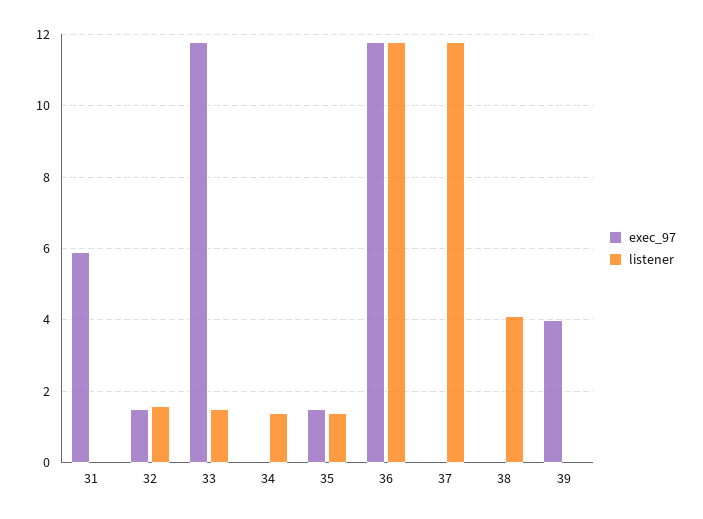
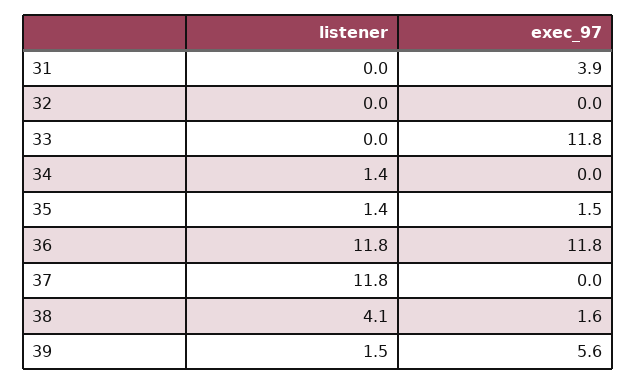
  {
    "exec_97": {
-     "31": 6,
+     "31": 3.9,
-     "32": 1.5,
+     "32": 0,
      "33": 11.8,
      "34": 0,
      "35": 1.5,
      "36": 11.8,
      "37": 0,
-     "38": 0,
+     "38": 1.6,
-     "39": 4
+     "39": 5.6
    },
    "listener": {
      "31": 0,
-     "32": 1.5,
+     "32": 0,
-     "33": 1.5,
+     "33": 0,
      "34": 1.4,
      "35": 1.4,
      "36": 11.8,
      "37": 11.8,
      "38": 4.1,
-     "39": 0
+     "39": 1.5
    }
  }

